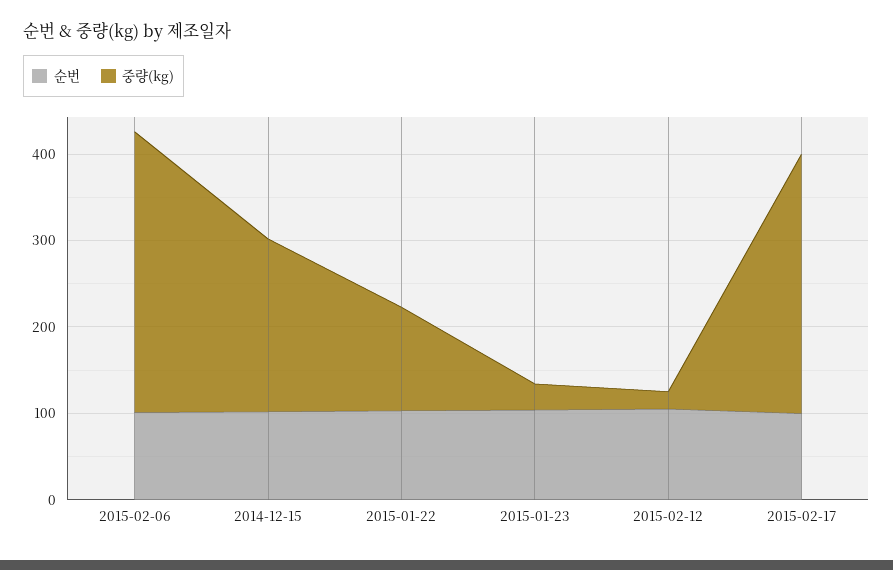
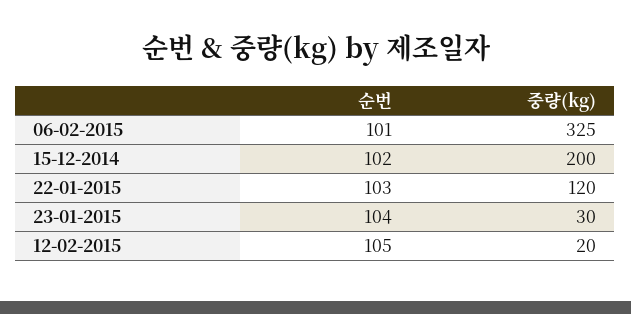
  {
    "순번": {
      "2015-02-06": 101,
      "2014-12-15": 102,
      "2015-01-22": 103,
      "2015-01-23": 104,
-     "2015-02-12": 105,
+     "2015-02-12": 105
-     "2015-02-17": 100
    },
    "중량(kg)": {
      "2015-02-06": 325,
      "2014-12-15": 200,
      "2015-01-22": 120,
      "2015-01-23": 30,
-     "2015-02-12": 20,
+     "2015-02-12": 20
-     "2015-02-17": 300
    }
  }

